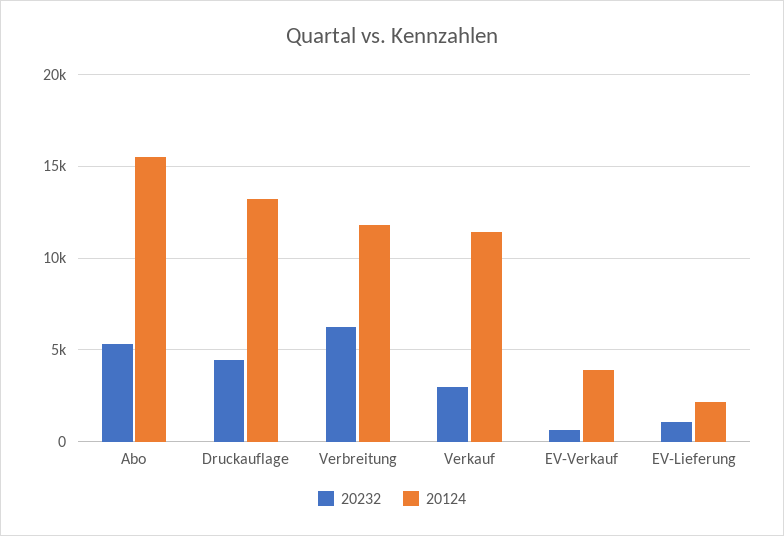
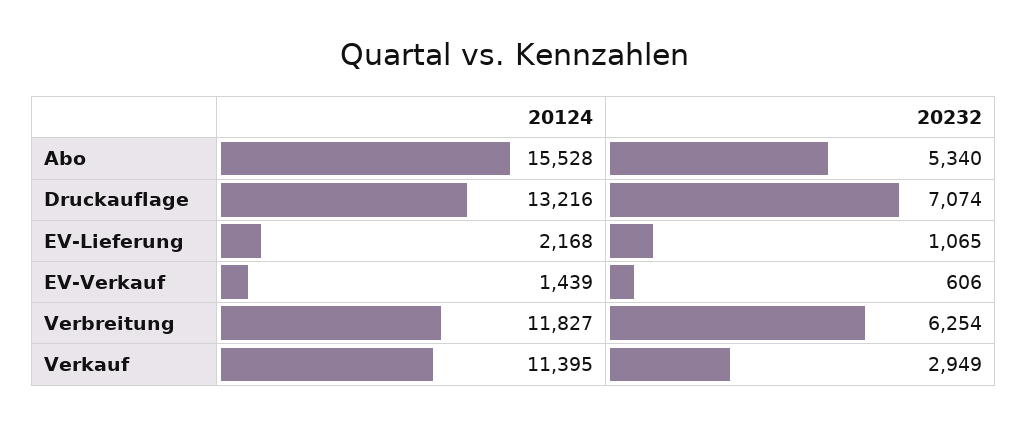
  {
    "20232": {
      "Abo": 5340,
-     "Druckauflage": 4500,
+     "Druckauflage": 7074,
      "Verbreitung": 6254,
      "Verkauf": 2949,
      "EV-Verkauf": 606,
      "EV-Lieferung": 1065
    },
    "20124": {
      "Abo": 15528,
      "Druckauflage": 13216,
      "Verbreitung": 11827,
      "Verkauf": 11395,
-     "EV-Verkauf": 4000,
+     "EV-Verkauf": 1439,
      "EV-Lieferung": 2168
    }
  }

